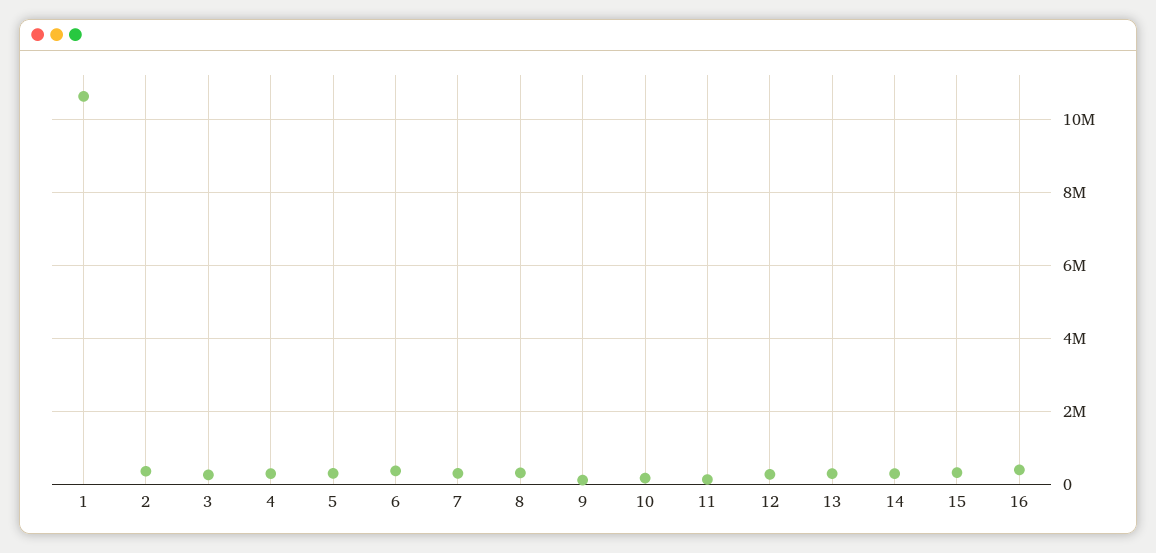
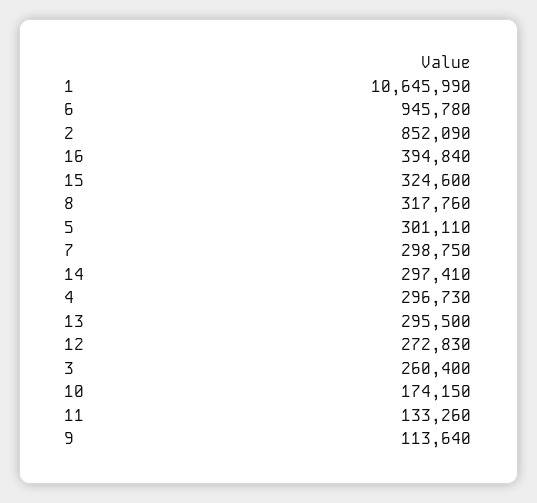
  {
    "1": 10645990,
-   "2": 400000,
+   "2": 852090,
    "3": 260400,
    "4": 296730,
    "5": 301110,
-   "6": 400000,
+   "6": 945780,
    "7": 298750,
    "8": 317760,
    "9": 113640,
    "10": 174150,
    "11": 133260,
    "12": 272830,
    "13": 295500,
    "14": 297410,
    "15": 324600,
    "16": 394840
  }

